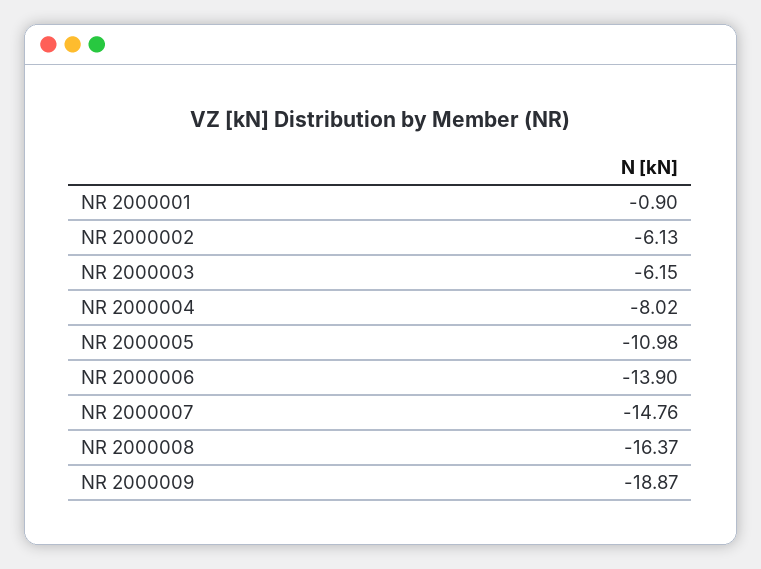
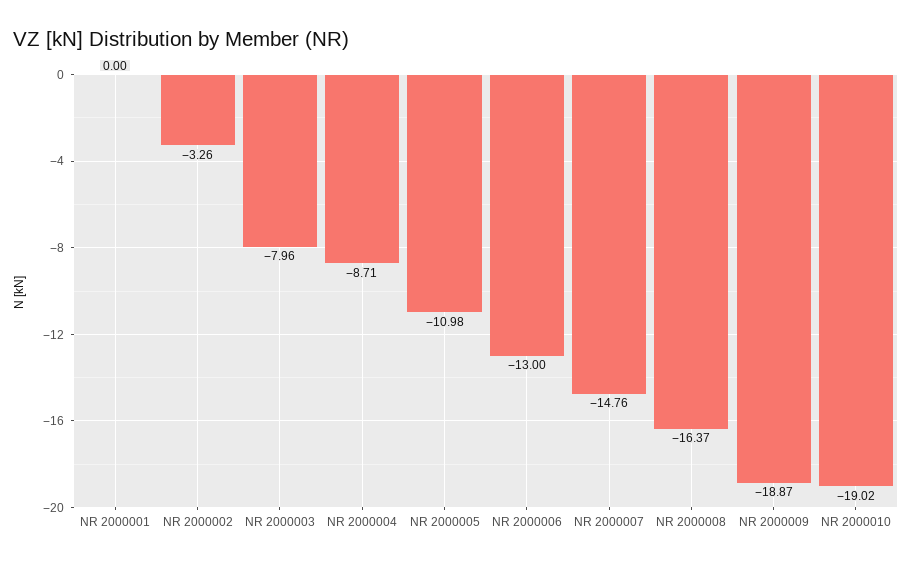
  {
-   "NR 2000001": -0.9,
+   "NR 2000001": 0,
-   "NR 2000002": -6.13,
+   "NR 2000002": -3.26,
-   "NR 2000003": -6.15,
+   "NR 2000003": -7.96,
-   "NR 2000004": -8.02,
+   "NR 2000004": -8.71,
    "NR 2000005": -10.98,
-   "NR 2000006": -13.9,
+   "NR 2000006": -13,
    "NR 2000007": -14.76,
    "NR 2000008": -16.37,
-   "NR 2000009": -18.87
+   "NR 2000009": -18.87,
+   "NR 2000010": -19.02
  }

